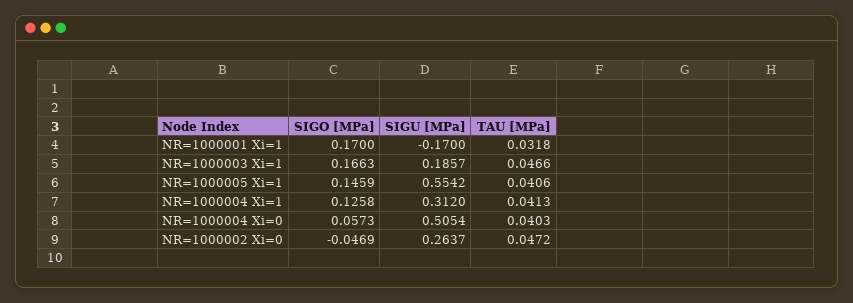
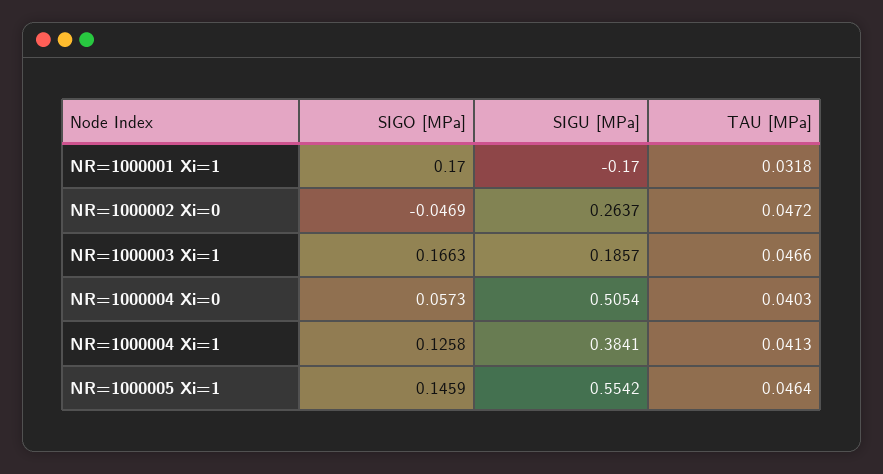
  {
    "SIGO [MPa]": {
      "NR=1000001 Xi=1": 0.17,
      "NR=1000003 Xi=1": 0.1663,
      "NR=1000005 Xi=1": 0.1459,
      "NR=1000004 Xi=1": 0.1258,
      "NR=1000004 Xi=0": 0.0573,
      "NR=1000002 Xi=0": -0.0469
    },
    "SIGU [MPa]": {
      "NR=1000001 Xi=1": -0.17,
      "NR=1000003 Xi=1": 0.1857,
      "NR=1000005 Xi=1": 0.5542,
-     "NR=1000004 Xi=1": 0.312,
+     "NR=1000004 Xi=1": 0.3841,
      "NR=1000004 Xi=0": 0.5054,
      "NR=1000002 Xi=0": 0.2637
    },
    "TAU [MPa]": {
      "NR=1000001 Xi=1": 0.0318,
      "NR=1000003 Xi=1": 0.0466,
-     "NR=1000005 Xi=1": 0.0406,
+     "NR=1000005 Xi=1": 0.0464,
      "NR=1000004 Xi=1": 0.0413,
      "NR=1000004 Xi=0": 0.0403,
      "NR=1000002 Xi=0": 0.0472
    }
  }

